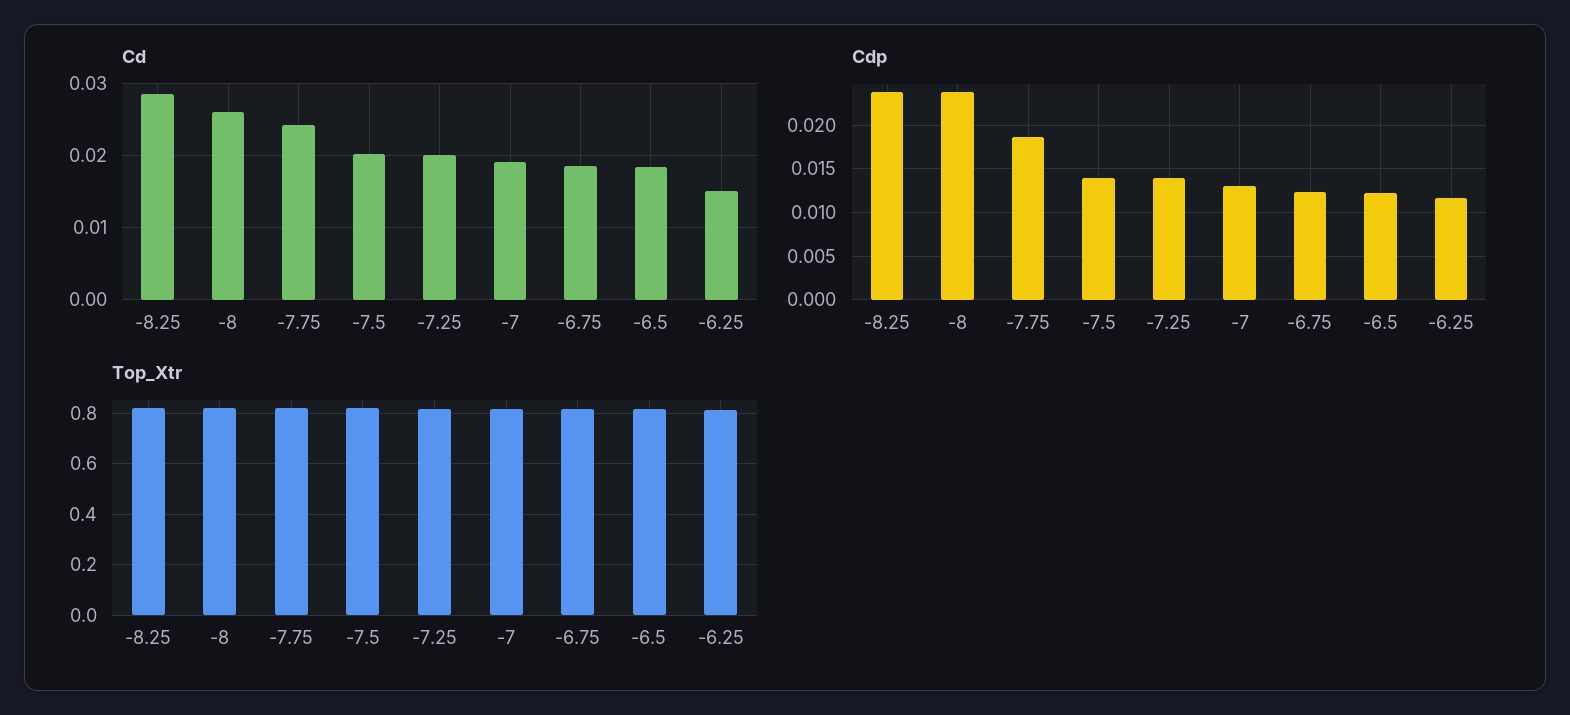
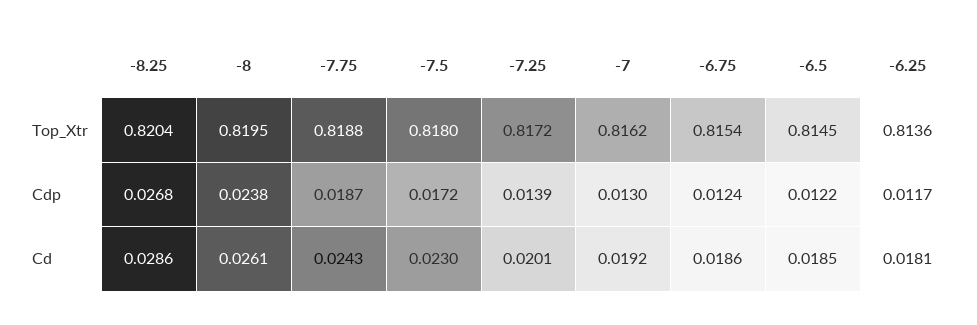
  {
    "Cd": {
      "-8.25": 0.0286,
      "-8": 0.0261,
      "-7.75": 0.0243,
-     "-7.5": 0.02,
+     "-7.5": 0.023,
      "-7.25": 0.0201,
      "-7": 0.0192,
      "-6.75": 0.0186,
      "-6.5": 0.0185,
-     "-6.25": 0.015
+     "-6.25": 0.0181
    },
    "Cdp": {
-     "-8.25": 0.024,
+     "-8.25": 0.0268,
      "-8": 0.0238,
      "-7.75": 0.0187,
-     "-7.5": 0.014,
+     "-7.5": 0.0172,
      "-7.25": 0.0139,
      "-7": 0.013,
      "-6.75": 0.0124,
      "-6.5": 0.0122,
      "-6.25": 0.0117
    },
    "Top_Xtr": {
      "-8.25": 0.8204,
      "-8": 0.8195,
      "-7.75": 0.8188,
      "-7.5": 0.818,
      "-7.25": 0.8172,
      "-7": 0.8162,
      "-6.75": 0.8154,
      "-6.5": 0.8145,
      "-6.25": 0.8136
    }
  }

